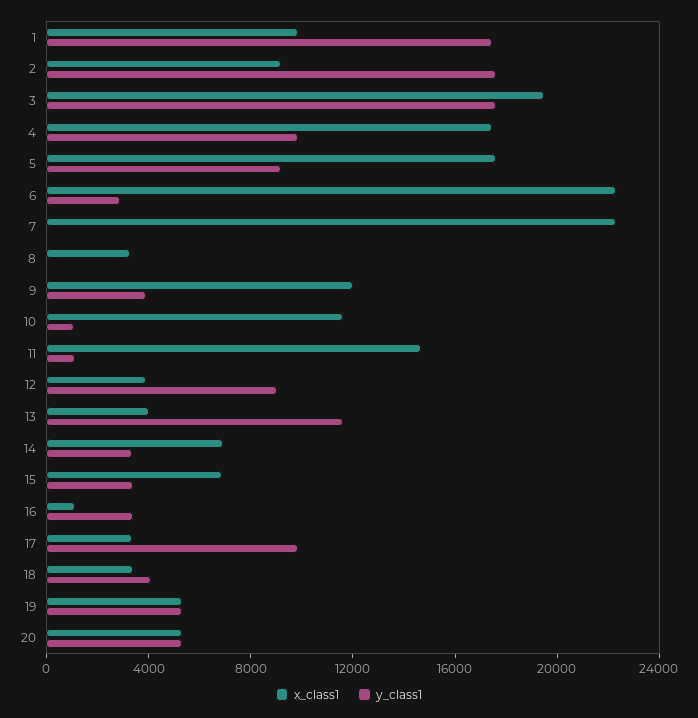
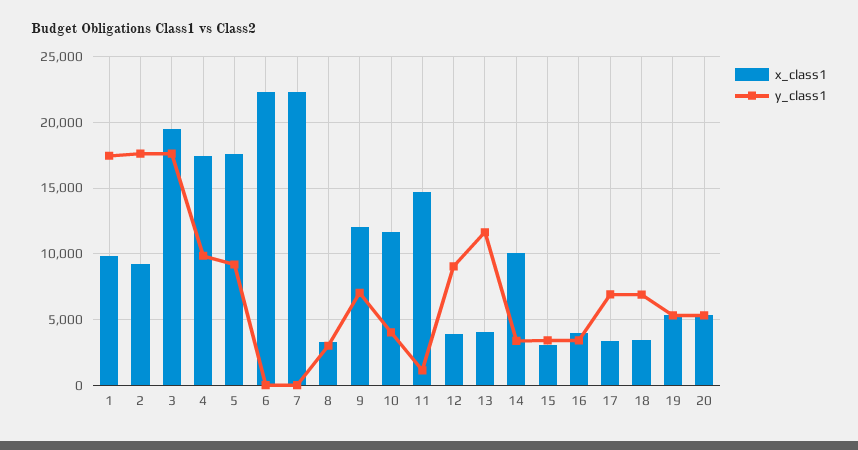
  {
    "x_class1": {
      "1": 10000,
      "2": 9000,
      "3": 19500,
      "4": 17500,
      "5": 17500,
      "6": 22500,
      "7": 22500,
      "8": 3500,
      "9": 12000,
      "10": 11500,
      "11": 14500,
      "12": 4000,
      "13": 4000,
-     "14": 7000,
+     "14": 10000,
-     "15": 7000,
+     "15": 3000,
-     "16": 1000,
+     "16": 4000,
      "17": 3500,
      "18": 3500,
      "19": 5500,
      "20": 5500
    },
    "y_class1": {
      "1": 17500,
      "2": 17500,
      "3": 17500,
      "4": 10000,
      "5": 9000,
-     "6": 3000,
+     "6": 0,
      "7": 0,
-     "8": 0,
+     "8": 3000,
-     "9": 4000,
+     "9": 7000,
-     "10": 1000,
+     "10": 4000,
      "11": 1000,
      "12": 9000,
      "13": 11500,
      "14": 3500,
      "15": 3500,
      "16": 3500,
-     "17": 10000,
+     "17": 7000,
-     "18": 4000,
+     "18": 7000,
      "19": 5500,
      "20": 5500
    }
  }

